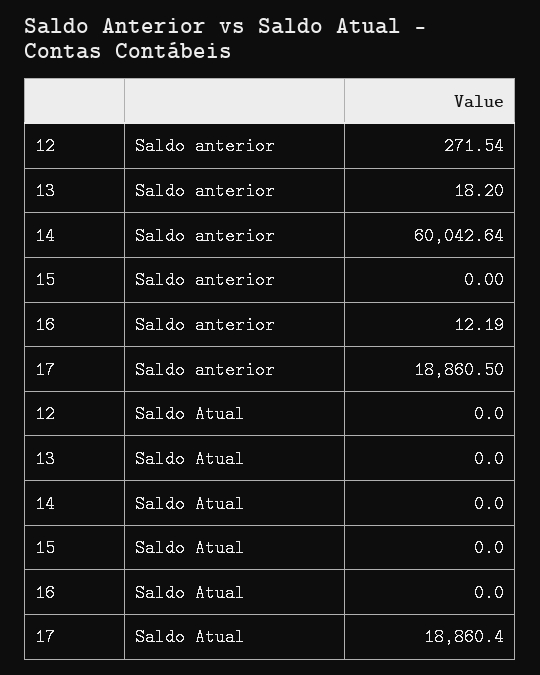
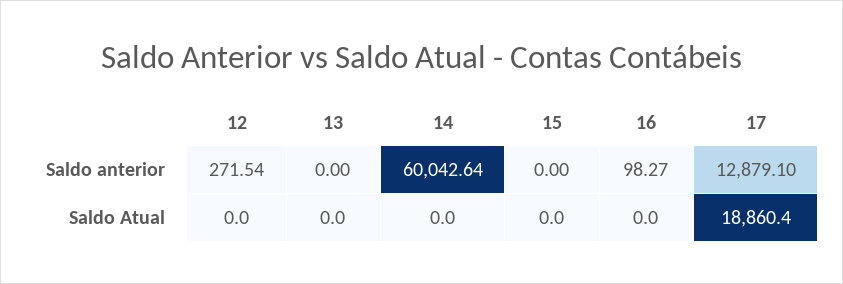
  {
    "12": {
      "Saldo anterior": 271.54,
      "Saldo Atual": 0
    },
    "13": {
-     "Saldo anterior": 18.2,
+     "Saldo anterior": 0,
      "Saldo Atual": 0
    },
    "14": {
      "Saldo anterior": 60042.64,
      "Saldo Atual": 0
    },
    "15": {
      "Saldo anterior": 0,
      "Saldo Atual": 0
    },
    "16": {
-     "Saldo anterior": 12.19,
+     "Saldo anterior": 98.27,
      "Saldo Atual": 0
    },
    "17": {
-     "Saldo anterior": 18860.5,
+     "Saldo anterior": 12879.1,
      "Saldo Atual": 18860.4
    }
  }

